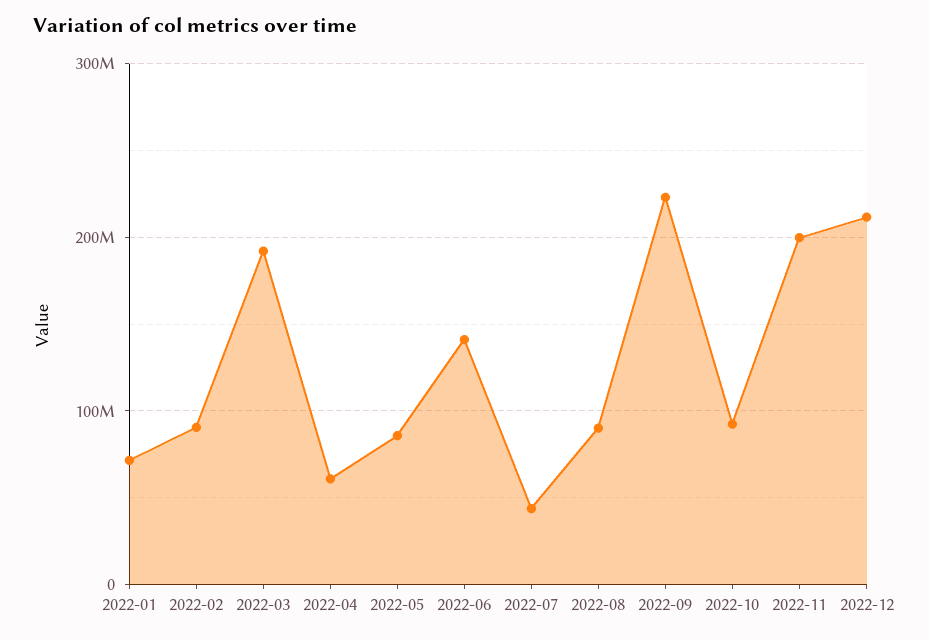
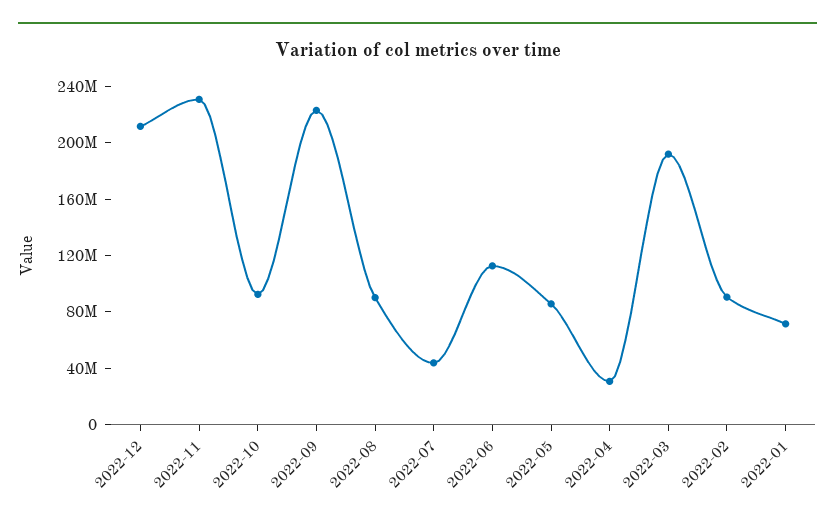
  {
    "2022-01": 70000000,
    "2022-02": 90000000,
    "2022-03": 190000000,
-   "2022-04": 60000000,
+   "2022-04": 30000000,
    "2022-05": 90000000,
-   "2022-06": 140000000,
+   "2022-06": 110000000,
    "2022-07": 40000000,
    "2022-08": 90000000,
    "2022-09": 220000000,
    "2022-10": 90000000,
-   "2022-11": 200000000,
+   "2022-11": 230000000,
    "2022-12": 210000000
  }

